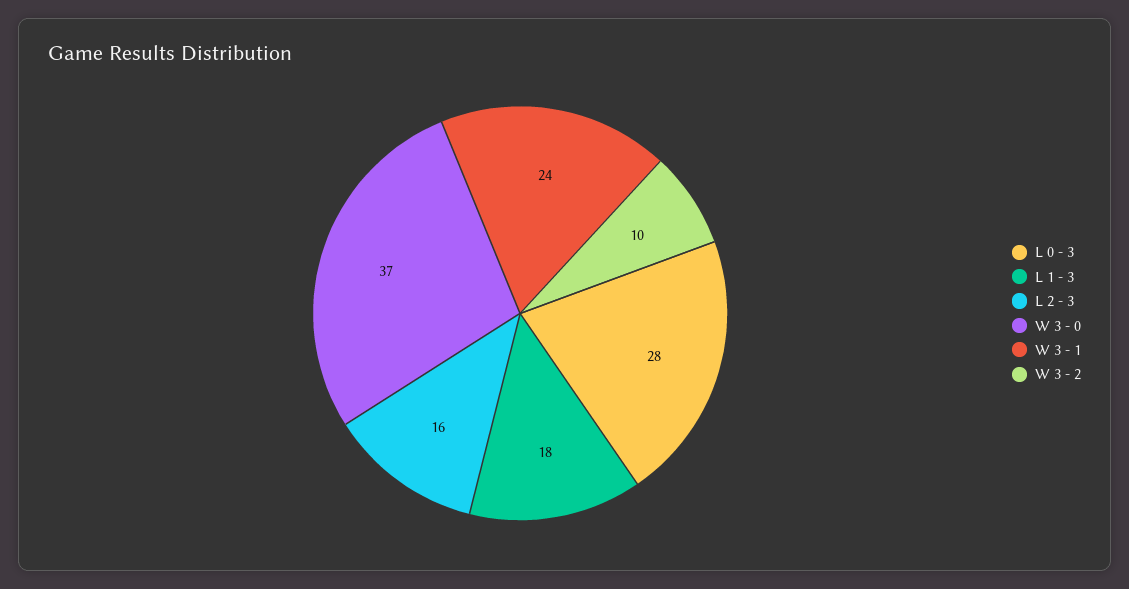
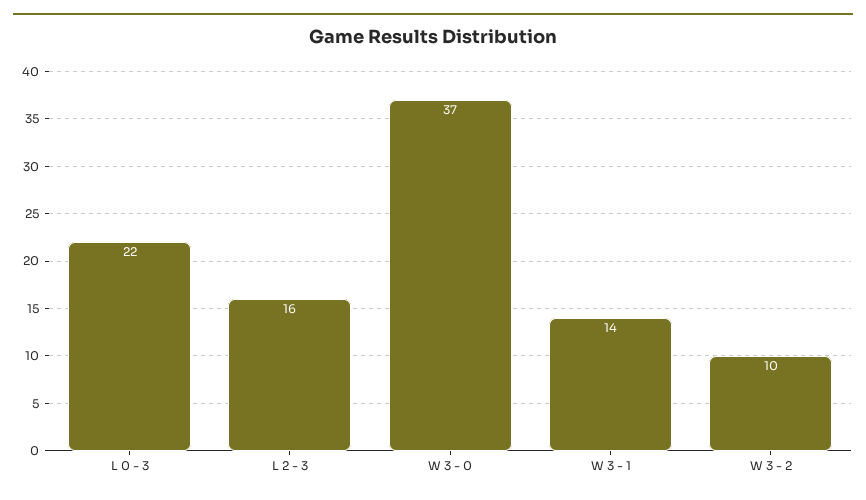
  {
-   "L 0 - 3": 28,
+   "L 0 - 3": 22,
-   "L 1 - 3": 18,
    "L 2 - 3": 16,
    "W 3 - 0": 37,
-   "W 3 - 1": 24,
+   "W 3 - 1": 14,
    "W 3 - 2": 10
  }

